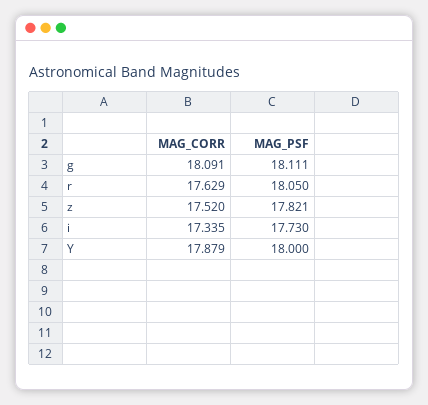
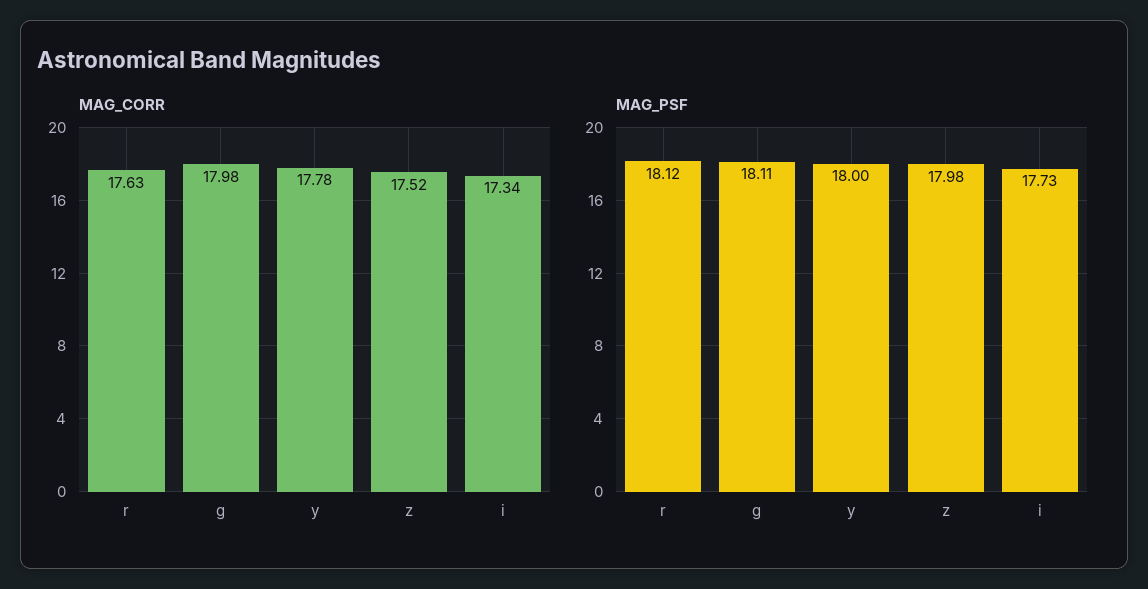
  {
    "MAG_CORR": {
-     "g": 18.091,
+     "g": 17.98,
      "r": 17.629,
      "z": 17.52,
      "i": 17.335,
-     "Y": 17.879
+     "Y": 17.78
    },
    "MAG_PSF": {
      "g": 18.111,
-     "r": 18.05,
+     "r": 18.12,
-     "z": 17.821,
+     "z": 17.98,
      "i": 17.73,
      "Y": 18
    }
  }

